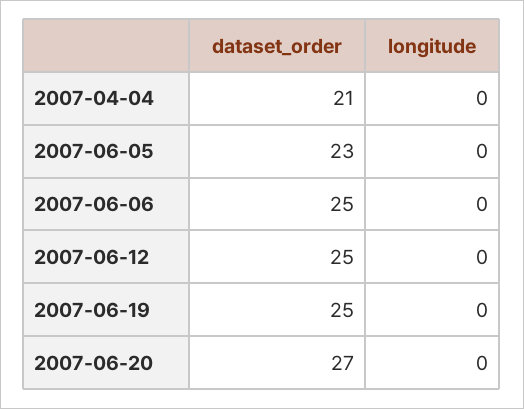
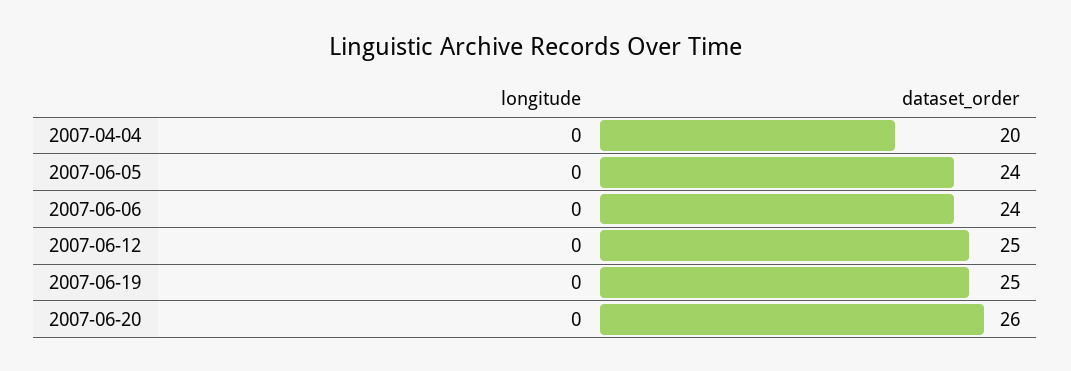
  {
    "dataset_order": {
-     "2007-04-04": 21,
+     "2007-04-04": 20,
-     "2007-06-05": 23,
+     "2007-06-05": 24,
-     "2007-06-06": 25,
+     "2007-06-06": 24,
      "2007-06-12": 25,
      "2007-06-19": 25,
-     "2007-06-20": 27
+     "2007-06-20": 26
    },
    "longitude": {
      "2007-04-04": 0,
      "2007-06-05": 0,
      "2007-06-06": 0,
      "2007-06-12": 0,
      "2007-06-19": 0,
      "2007-06-20": 0
    }
  }

